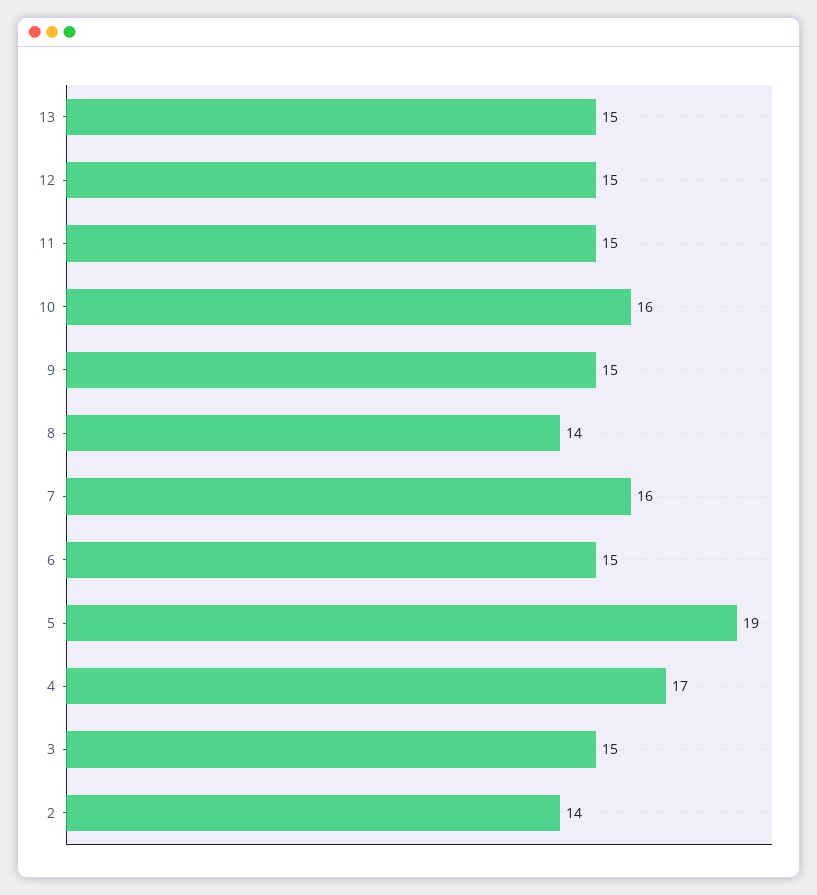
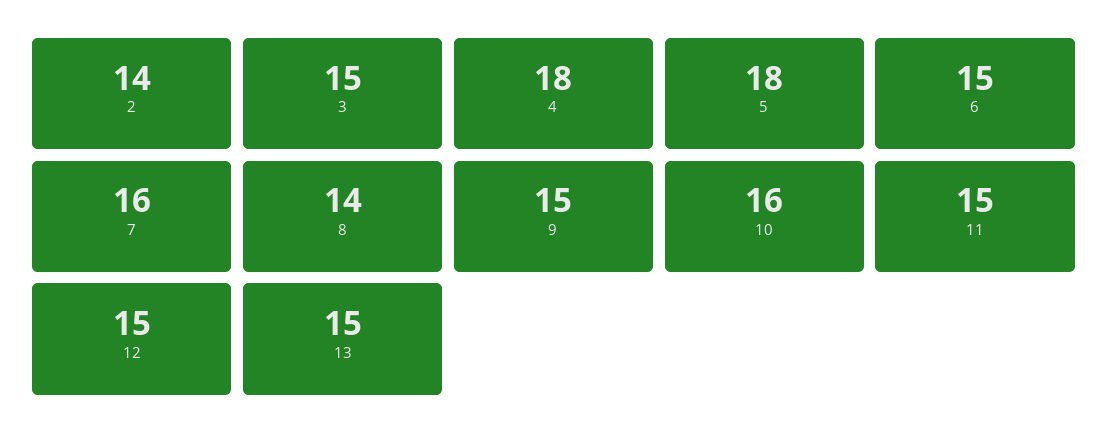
  {
    "13": 15,
    "12": 15,
    "11": 15,
    "10": 16,
    "9": 15,
    "8": 14,
    "7": 16,
    "6": 15,
-   "5": 19,
+   "5": 18,
-   "4": 17,
+   "4": 18,
    "3": 15,
    "2": 14
  }

